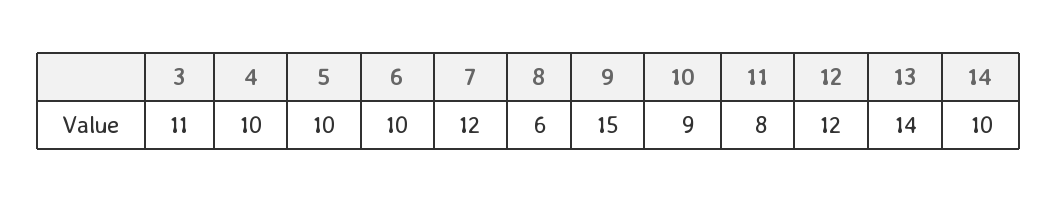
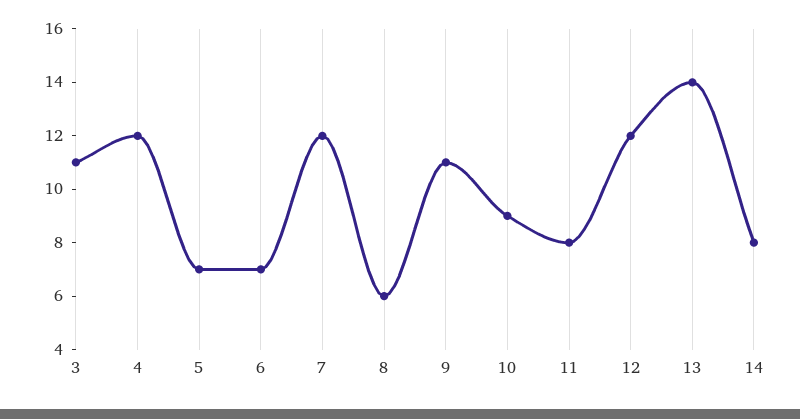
  {
    "3": 11,
-   "4": 10,
+   "4": 12,
-   "5": 10,
+   "5": 7,
-   "6": 10,
+   "6": 7,
    "7": 12,
    "8": 6,
-   "9": 15,
+   "9": 11,
    "10": 9,
    "11": 8,
    "12": 12,
    "13": 14,
-   "14": 10
+   "14": 8
  }

